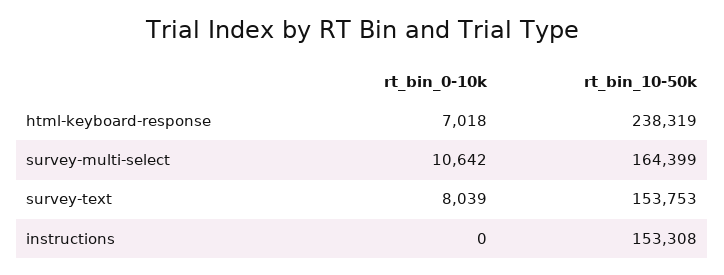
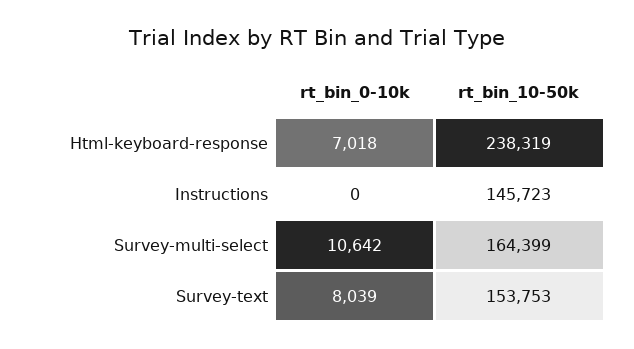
  {
    "rt_bin_0-10k": {
      "html-keyboard-response": 7018,
      "survey-multi-select": 10642,
      "survey-text": 8039,
      "instructions": 0
    },
    "rt_bin_10-50k": {
      "html-keyboard-response": 238319,
      "survey-multi-select": 164399,
      "survey-text": 153753,
-     "instructions": 153308
+     "instructions": 145723
    }
  }

